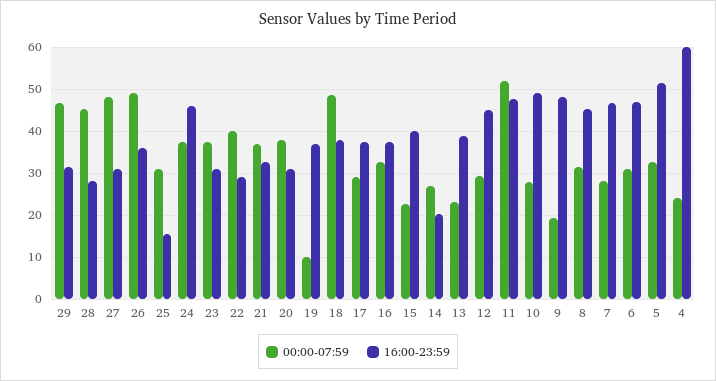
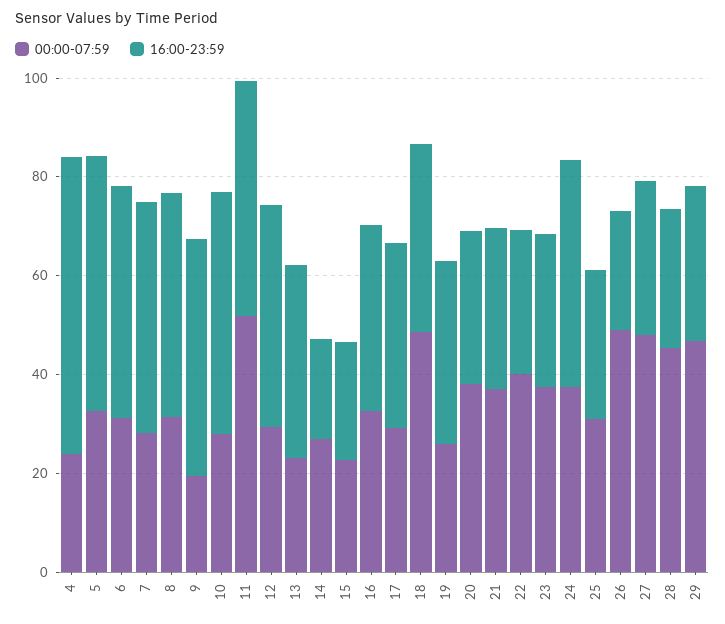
  {
    "00:00-07:59": {
      "29": 46,
      "28": 46,
      "27": 48,
      "26": 50,
      "25": 32,
      "24": 38,
      "23": 38,
      "22": 40,
      "21": 38,
      "20": 38,
-     "19": 10,
+     "19": 25,
      "18": 48,
      "17": 30,
      "16": 32,
      "15": 22,
      "14": 26,
      "13": 24,
      "12": 30,
      "11": 52,
      "10": 28,
      "9": 20,
      "8": 32,
      "7": 28,
      "6": 32,
      "5": 32,
      "4": 24
    },
    "16:00-23:59": {
      "29": 32,
      "28": 28,
      "27": 32,
-     "26": 36,
+     "26": 25,
-     "25": 16,
+     "25": 30,
      "24": 46,
      "23": 30,
      "22": 30,
      "21": 32,
      "20": 32,
      "19": 38,
      "18": 38,
      "17": 38,
      "16": 38,
-     "15": 40,
+     "15": 25,
      "14": 20,
      "13": 38,
      "12": 46,
      "11": 48,
      "10": 50,
      "9": 48,
      "8": 46,
      "7": 46,
      "6": 48,
      "5": 52,
      "4": 60
    }
  }

